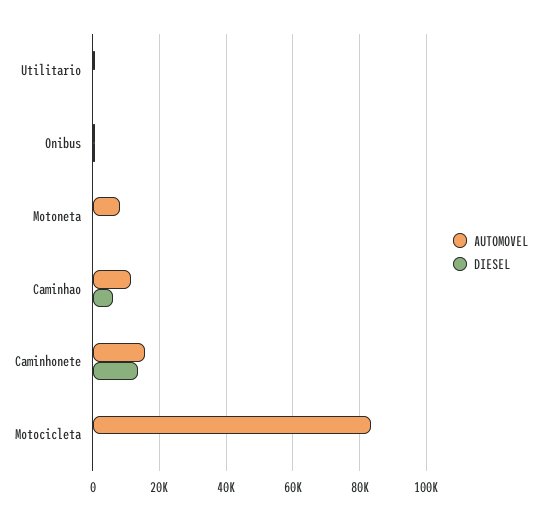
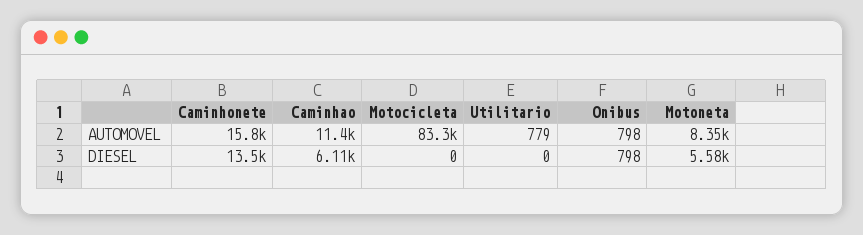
  {
    "AUTOMOVEL": {
      "Utilitario": 779,
      "Onibus": 798,
      "Motoneta": 8350,
      "Caminhao": 11400,
      "Caminhonete": 15800,
      "Motocicleta": 83300
    },
    "DIESEL": {
      "Utilitario": 0,
      "Onibus": 798,
-     "Motoneta": 0,
+     "Motoneta": 5580,
      "Caminhao": 6110,
      "Caminhonete": 13500,
      "Motocicleta": 0
    }
  }

